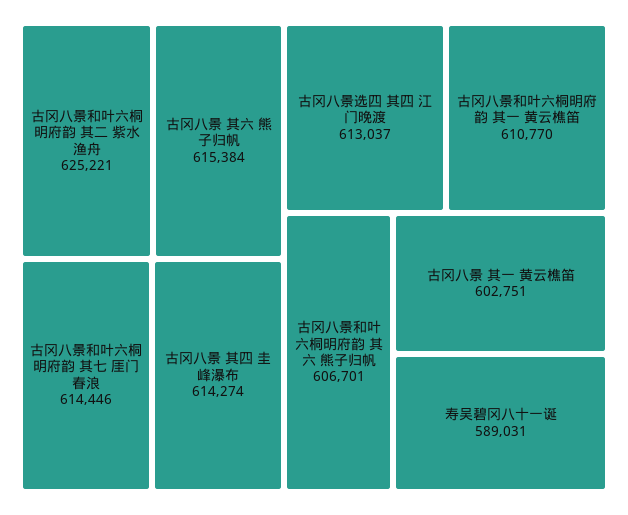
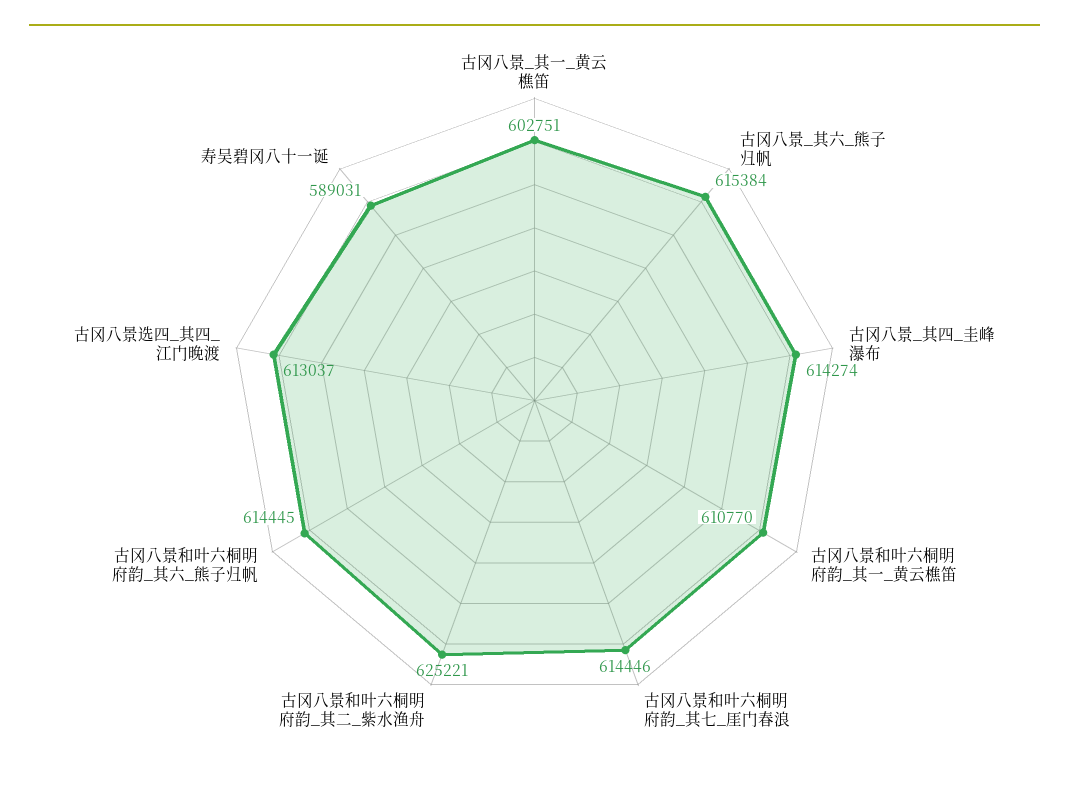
  {
    "古冈八景和叶六桐明府韵 其二 紫水渔舟": 625221,
    "古冈八景 其六 熊子归帆": 615384,
    "古冈八景和叶六桐明府韵 其七 厓门春浪": 614446,
    "古冈八景 其四 圭峰瀑布": 614274,
    "古冈八景选四 其四 江门晚渡": 613037,
    "古冈八景和叶六桐明府韵 其一 黄云樵笛": 610770,
-   "古冈八景和叶六桐明府韵 其六 熊子归帆": 606701,
+   "古冈八景和叶六桐明府韵 其六 熊子归帆": 614445,
    "古冈八景 其一 黄云樵笛": 602751,
    "寿吴碧冈八十一诞": 589031
  }

